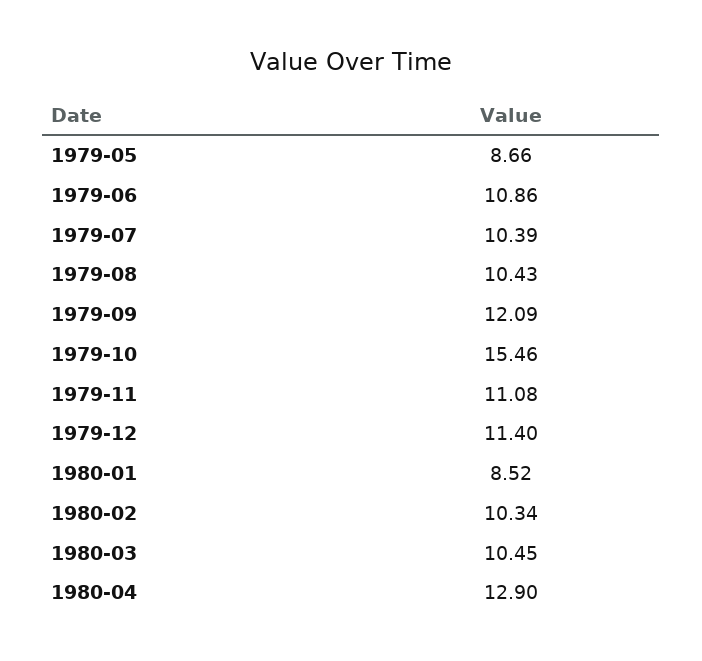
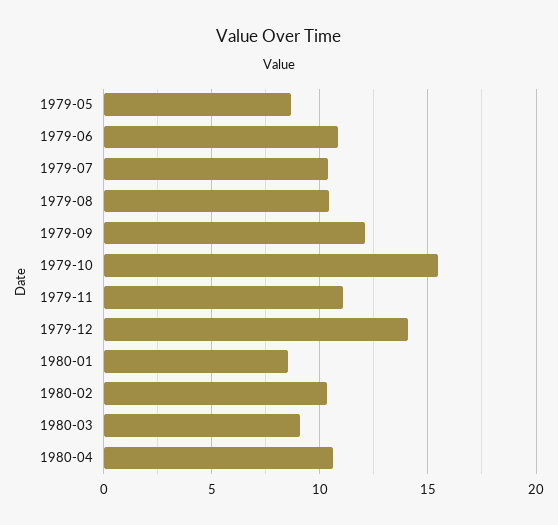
  {
    "1979-05": 8.66,
    "1979-06": 10.86,
    "1979-07": 10.39,
    "1979-08": 10.43,
    "1979-09": 12.09,
    "1979-10": 15.46,
    "1979-11": 11.08,
-   "1979-12": 11.4,
+   "1979-12": 14,
    "1980-01": 8.52,
    "1980-02": 10.34,
-   "1980-03": 10.45,
+   "1980-03": 9,
-   "1980-04": 12.9
+   "1980-04": 10.5
  }

